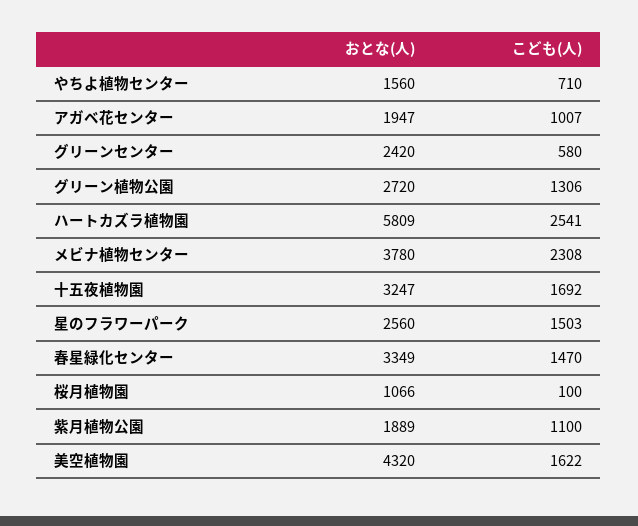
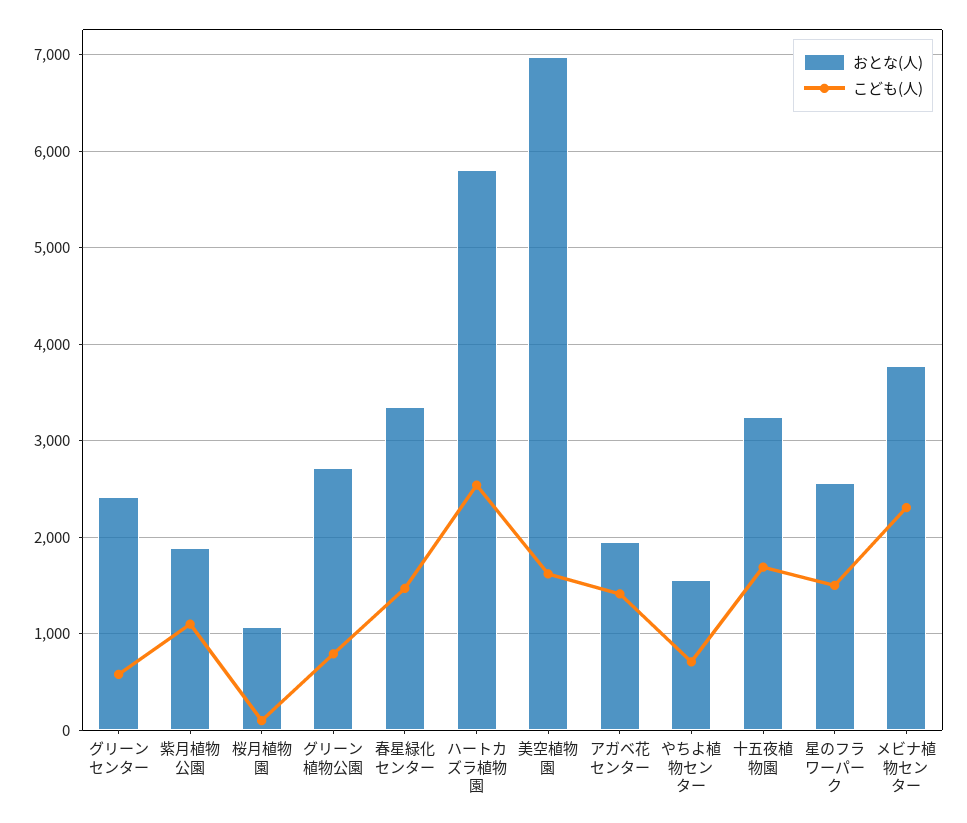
  {
    "おとな(人)": {
      "やちよ植物センター": 1560,
      "アガベ花センター": 1947,
      "グリーンセンター": 2420,
      "グリーン植物公園": 2720,
      "ハートカズラ植物園": 5809,
      "メビナ植物センター": 3780,
      "十五夜植物園": 3247,
      "星のフラワーパーク": 2560,
      "春星緑化センター": 3349,
      "桜月植物園": 1066,
      "紫月植物公園": 1889,
-     "美空植物園": 4320
+     "美空植物園": 7000
    },
    "こども(人)": {
      "やちよ植物センター": 710,
-     "アガベ花センター": 1007,
+     "アガベ花センター": 1400,
      "グリーンセンター": 580,
-     "グリーン植物公園": 1306,
+     "グリーン植物公園": 800,
      "ハートカズラ植物園": 2541,
      "メビナ植物センター": 2308,
      "十五夜植物園": 1692,
      "星のフラワーパーク": 1503,
      "春星緑化センター": 1470,
      "桜月植物園": 100,
      "紫月植物公園": 1100,
      "美空植物園": 1622
    }
  }

